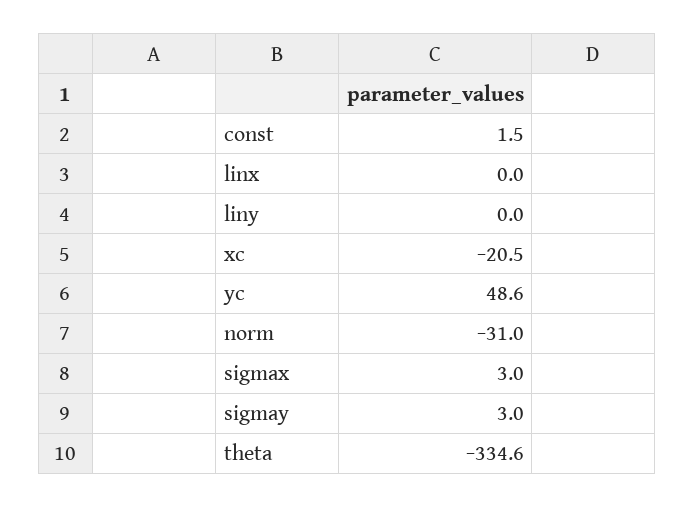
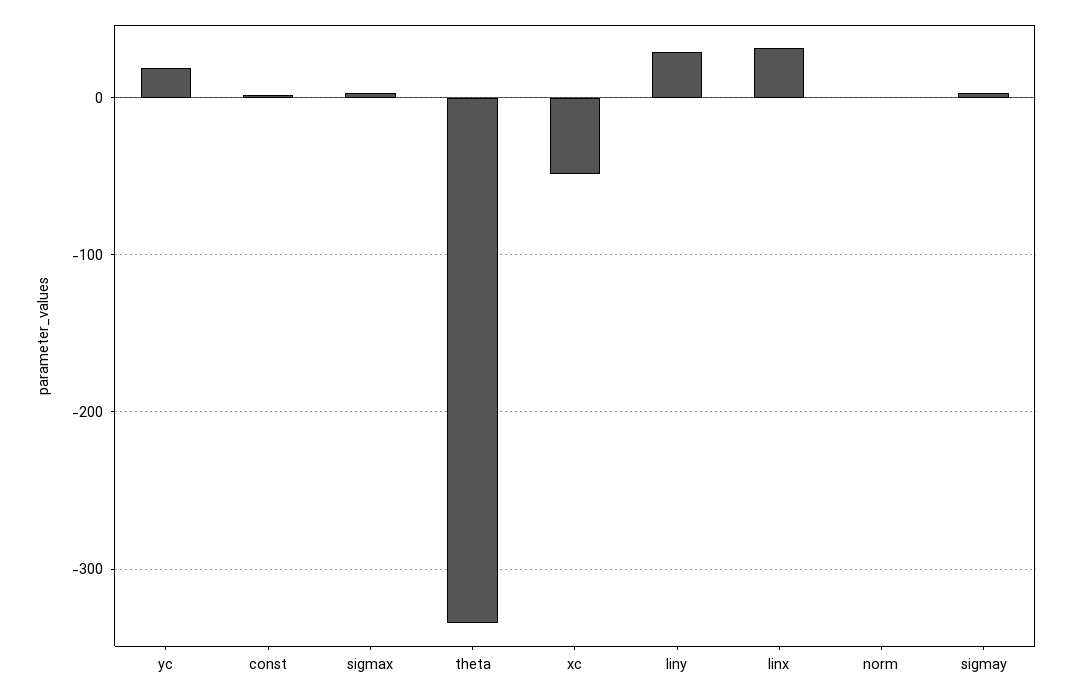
  {
    "const": 1.5,
-   "linx": 0,
+   "linx": 30,
-   "liny": 0,
+   "liny": 30,
-   "xc": -20.5,
+   "xc": -50,
-   "yc": 48.6,
+   "yc": 20,
-   "norm": -31,
+   "norm": 0,
    "sigmax": 3,
    "sigmay": 3,
    "theta": -334.6
  }

